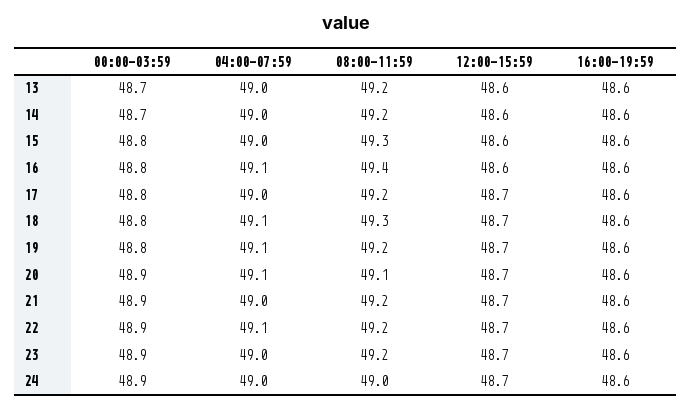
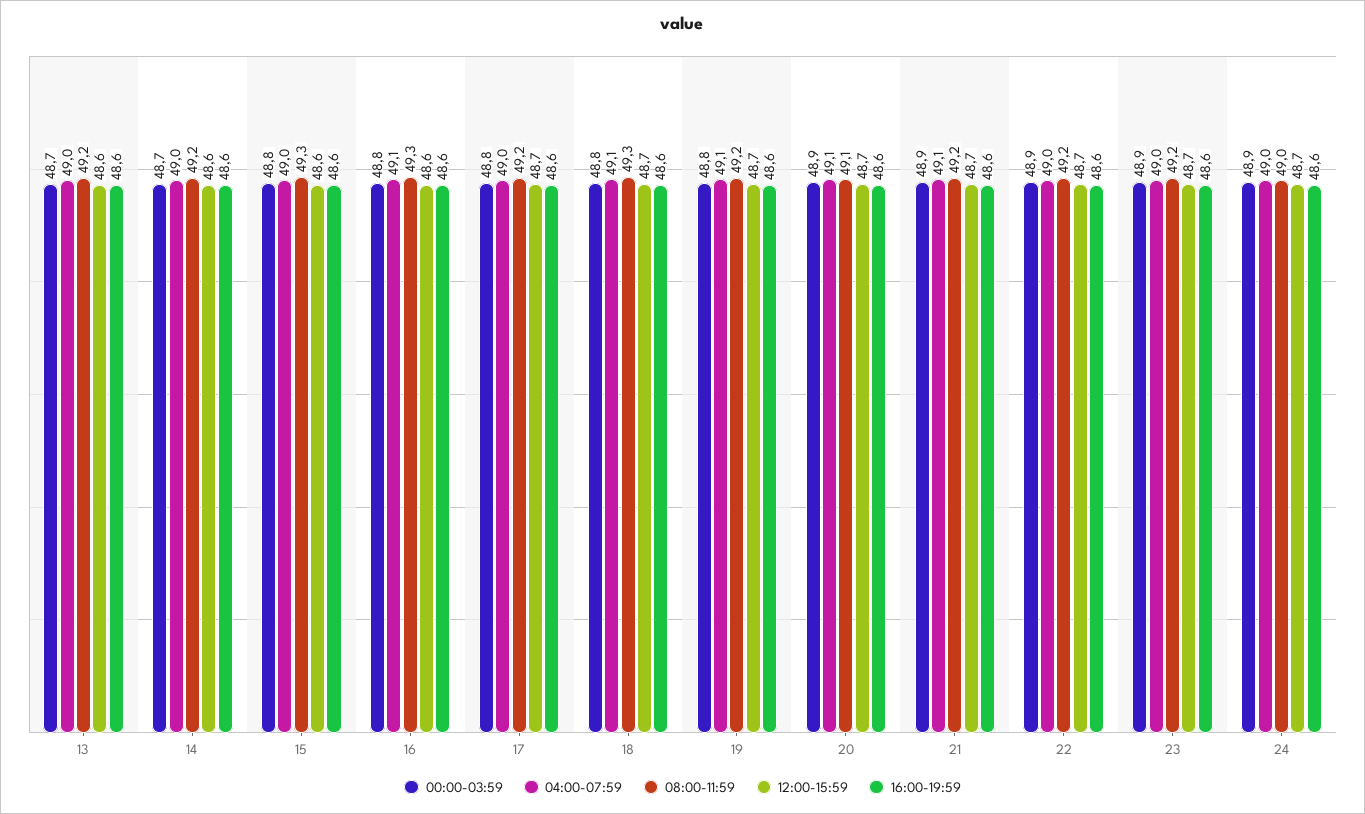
  {
    "00:00-03:59": {
      "13": 48.7,
      "14": 48.7,
      "15": 48.8,
      "16": 48.8,
      "17": 48.8,
      "18": 48.8,
      "19": 48.8,
      "20": 48.9,
      "21": 48.9,
      "22": 48.9,
      "23": 48.9,
      "24": 48.9
    },
    "04:00-07:59": {
      "13": 49,
      "14": 49,
      "15": 49,
      "16": 49.1,
      "17": 49,
      "18": 49.1,
      "19": 49.1,
      "20": 49.1,
-     "21": 49,
+     "21": 49.1,
-     "22": 49.1,
+     "22": 49,
      "23": 49,
      "24": 49
    },
    "08:00-11:59": {
      "13": 49.2,
      "14": 49.2,
      "15": 49.3,
-     "16": 49.4,
+     "16": 49.3,
      "17": 49.2,
      "18": 49.3,
      "19": 49.2,
      "20": 49.1,
      "21": 49.2,
      "22": 49.2,
      "23": 49.2,
      "24": 49
    },
    "12:00-15:59": {
      "13": 48.6,
      "14": 48.6,
      "15": 48.6,
      "16": 48.6,
      "17": 48.7,
      "18": 48.7,
      "19": 48.7,
      "20": 48.7,
      "21": 48.7,
      "22": 48.7,
      "23": 48.7,
      "24": 48.7
    },
    "16:00-19:59": {
      "13": 48.6,
      "14": 48.6,
      "15": 48.6,
      "16": 48.6,
      "17": 48.6,
      "18": 48.6,
      "19": 48.6,
      "20": 48.6,
      "21": 48.6,
      "22": 48.6,
      "23": 48.6,
      "24": 48.6
    }
  }

